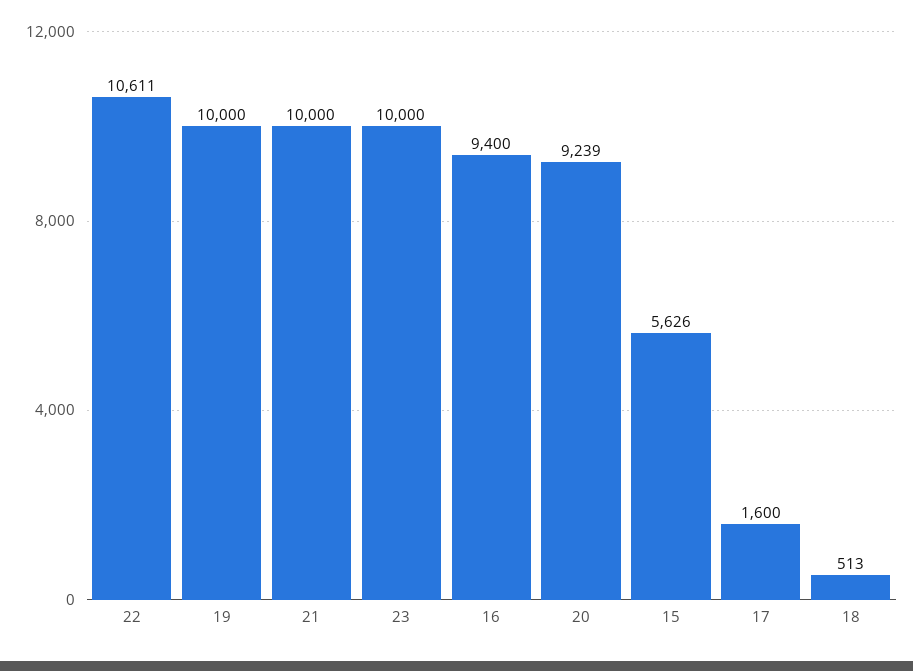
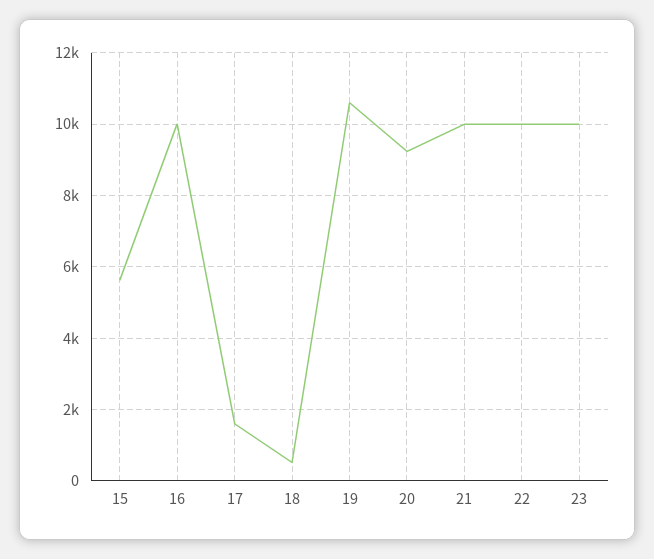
  {
-   "22": 10611,
+   "22": 10000,
-   "19": 10000,
+   "19": 10600,
    "21": 10000,
    "23": 10000,
-   "16": 9400,
+   "16": 10000,
    "20": 9239,
    "15": 5626,
    "17": 1600,
    "18": 513
  }

